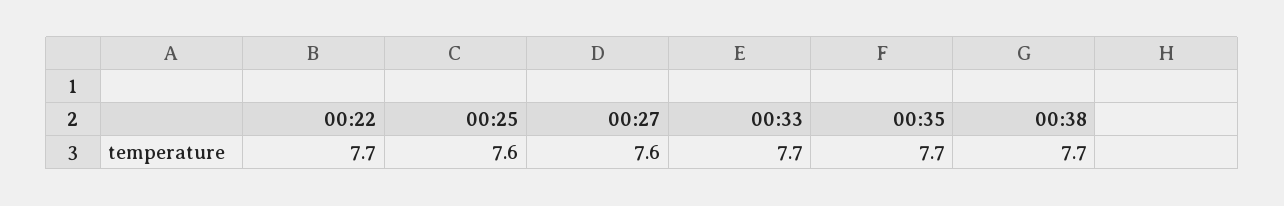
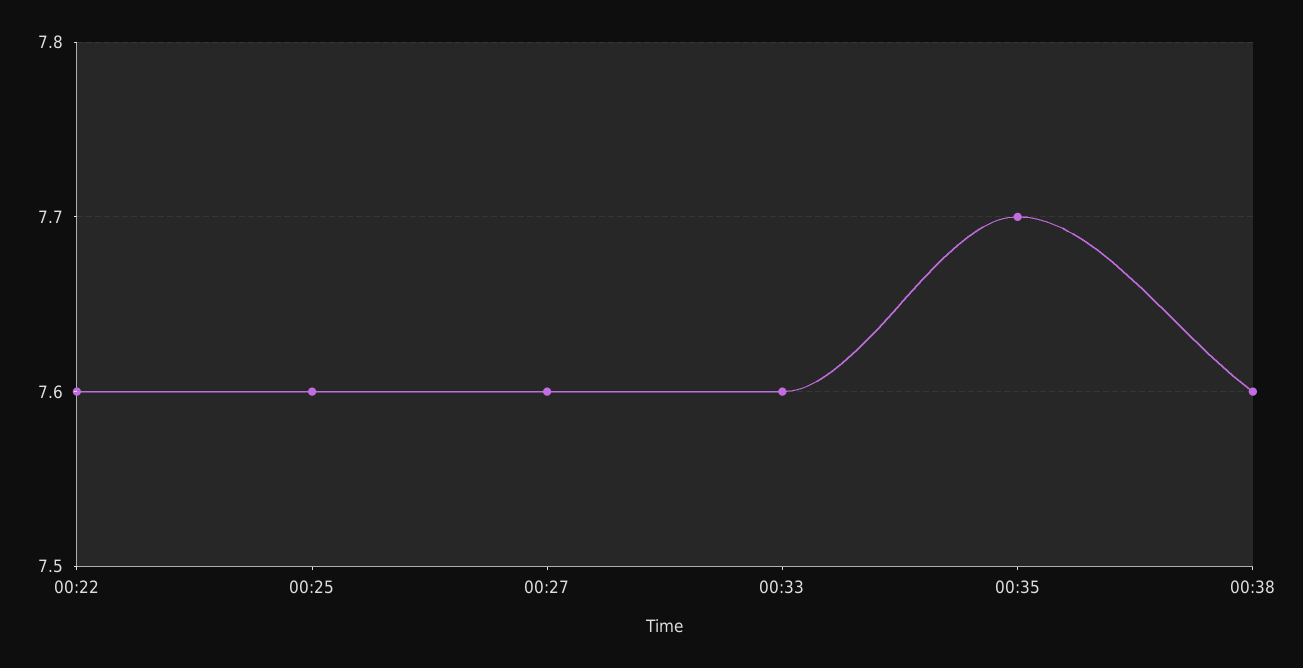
  {
-   "00:22": 7.7,
+   "00:22": 7.6,
    "00:25": 7.6,
    "00:27": 7.6,
-   "00:33": 7.7,
+   "00:33": 7.6,
    "00:35": 7.7,
-   "00:38": 7.7
+   "00:38": 7.6
  }

